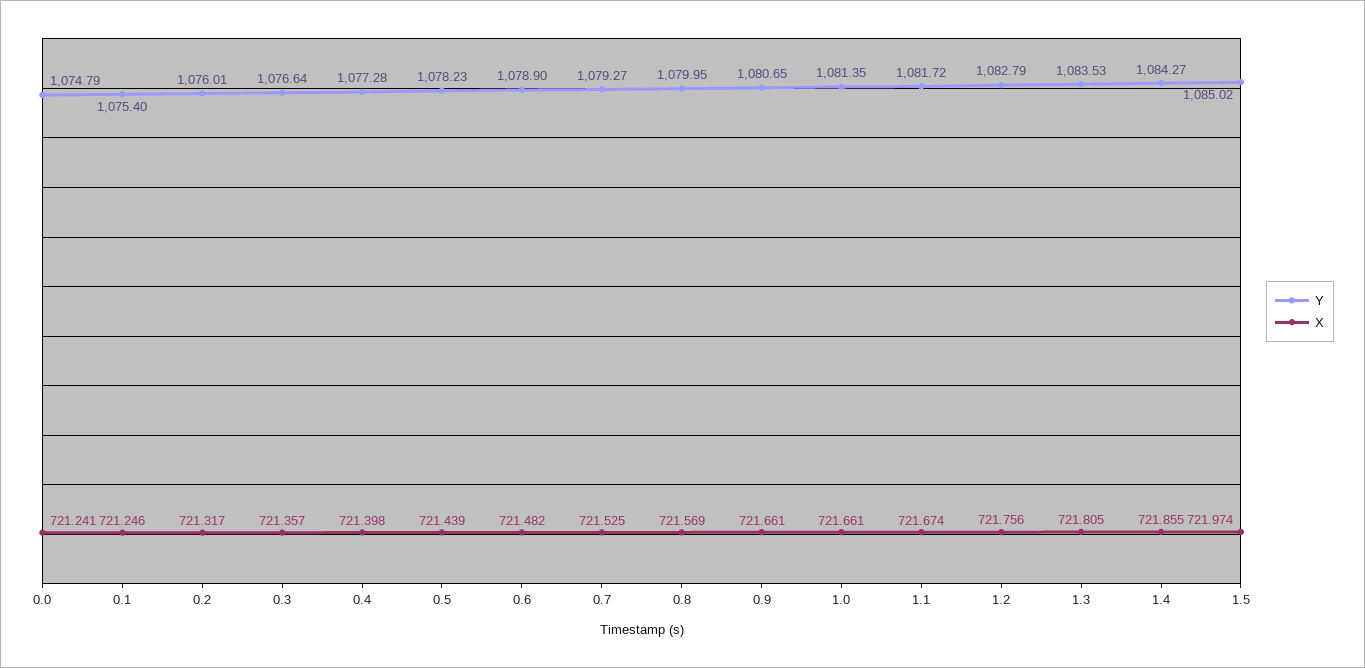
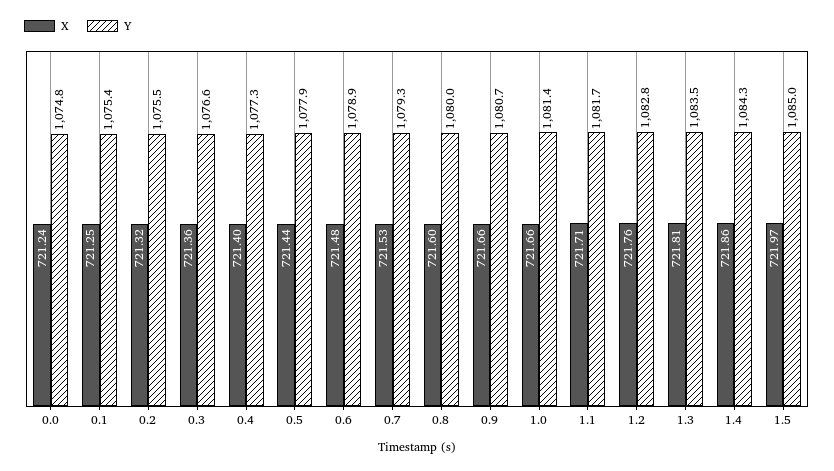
  {
    "Y": {
      "0.0": 1074.79,
      "0.1": 1075.4,
-     "0.2": 1076.01,
+     "0.2": 1075.5,
      "0.3": 1076.64,
      "0.4": 1077.28,
-     "0.5": 1078.23,
+     "0.5": 1077.9,
      "0.6": 1078.9,
      "0.7": 1079.27,
      "0.8": 1079.95,
      "0.9": 1080.65,
      "1.0": 1081.35,
      "1.1": 1081.72,
      "1.2": 1082.79,
      "1.3": 1083.53,
      "1.4": 1084.27,
      "1.5": 1085.02
    },
    "X": {
      "0.0": 721.241,
      "0.1": 721.246,
      "0.2": 721.317,
      "0.3": 721.357,
      "0.4": 721.398,
      "0.5": 721.439,
      "0.6": 721.482,
      "0.7": 721.525,
-     "0.8": 721.569,
+     "0.8": 721.6,
      "0.9": 721.661,
      "1.0": 721.661,
-     "1.1": 721.674,
+     "1.1": 721.71,
      "1.2": 721.756,
      "1.3": 721.805,
      "1.4": 721.855,
      "1.5": 721.974
    }
  }

